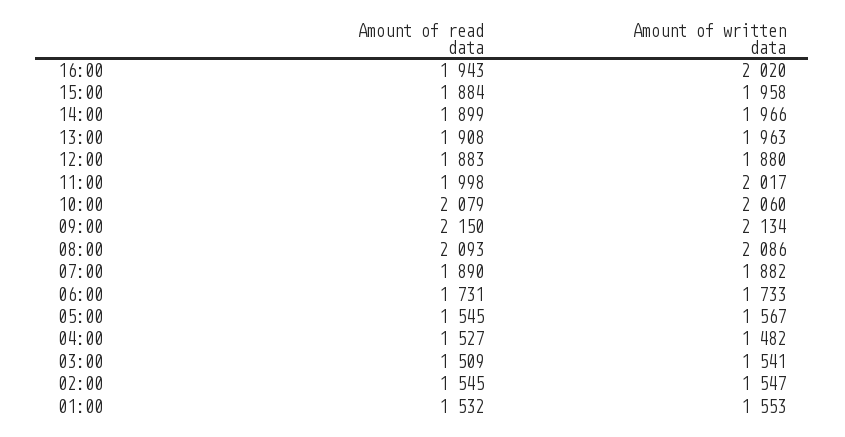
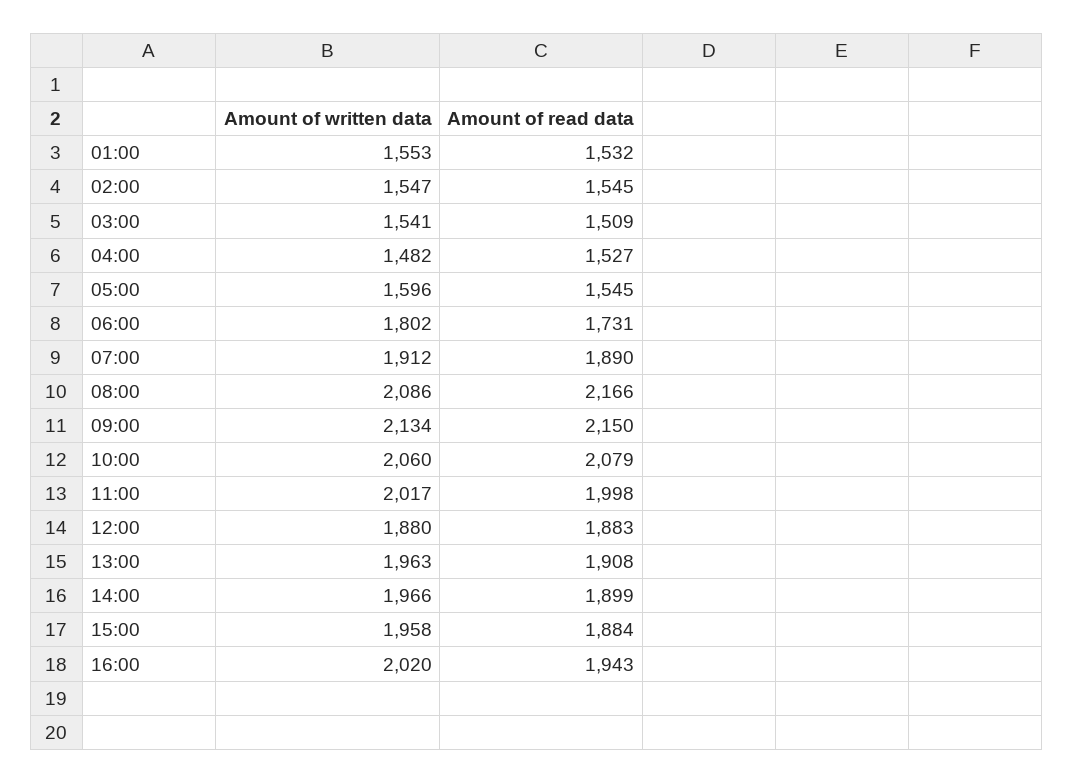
  {
    "Amount of read data": {
      "16:00": 1943,
      "15:00": 1884,
      "14:00": 1899,
      "13:00": 1908,
      "12:00": 1883,
      "11:00": 1998,
      "10:00": 2079,
      "09:00": 2150,
-     "08:00": 2093,
+     "08:00": 2166,
      "07:00": 1890,
      "06:00": 1731,
      "05:00": 1545,
      "04:00": 1527,
      "03:00": 1509,
      "02:00": 1545,
      "01:00": 1532
    },
    "Amount of written data": {
      "16:00": 2020,
      "15:00": 1958,
      "14:00": 1966,
      "13:00": 1963,
      "12:00": 1880,
      "11:00": 2017,
      "10:00": 2060,
      "09:00": 2134,
      "08:00": 2086,
-     "07:00": 1882,
+     "07:00": 1912,
-     "06:00": 1733,
+     "06:00": 1802,
-     "05:00": 1567,
+     "05:00": 1596,
      "04:00": 1482,
      "03:00": 1541,
      "02:00": 1547,
      "01:00": 1553
    }
  }

